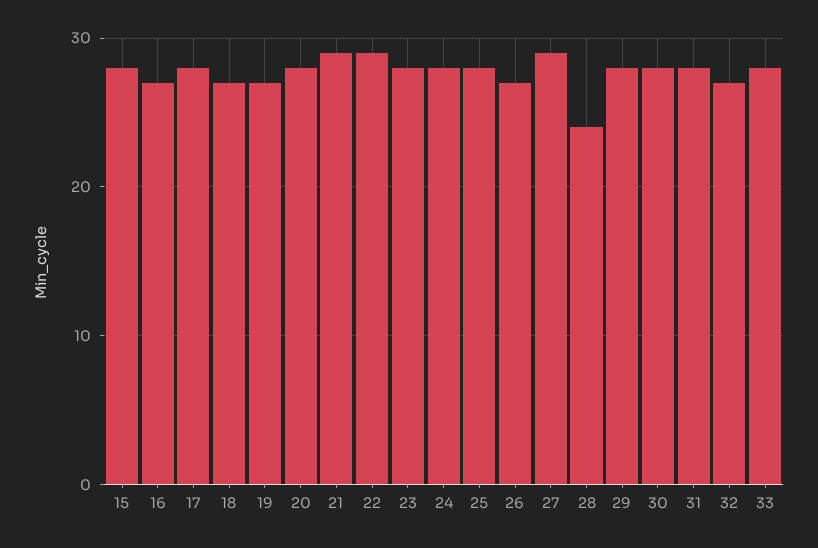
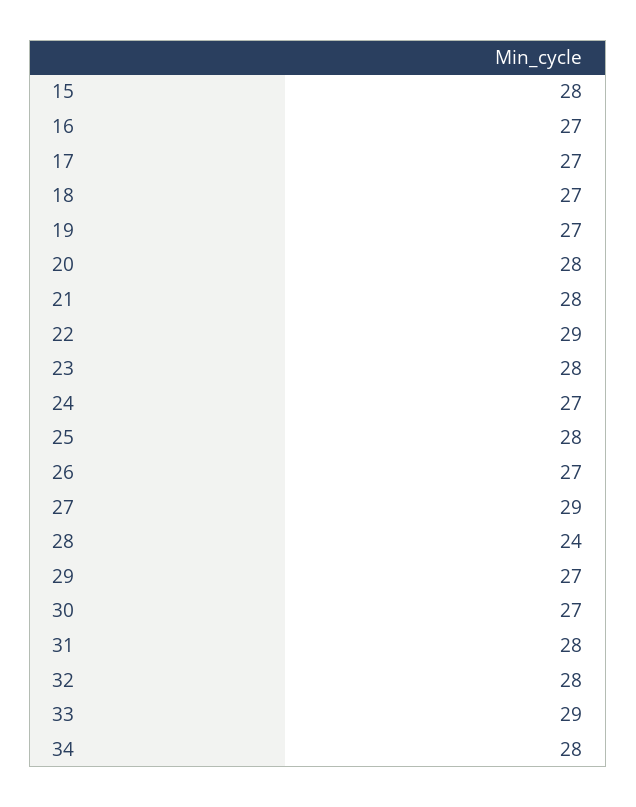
  {
    "15": 28,
    "16": 27,
-   "17": 28,
+   "17": 27,
    "18": 27,
    "19": 27,
    "20": 28,
-   "21": 29,
+   "21": 28,
    "22": 29,
    "23": 28,
-   "24": 28,
+   "24": 27,
    "25": 28,
    "26": 27,
    "27": 29,
    "28": 24,
-   "29": 28,
+   "29": 27,
-   "30": 28,
+   "30": 27,
    "31": 28,
-   "32": 27,
+   "32": 28,
-   "33": 28
+   "33": 29,
+   "34": 28
  }

